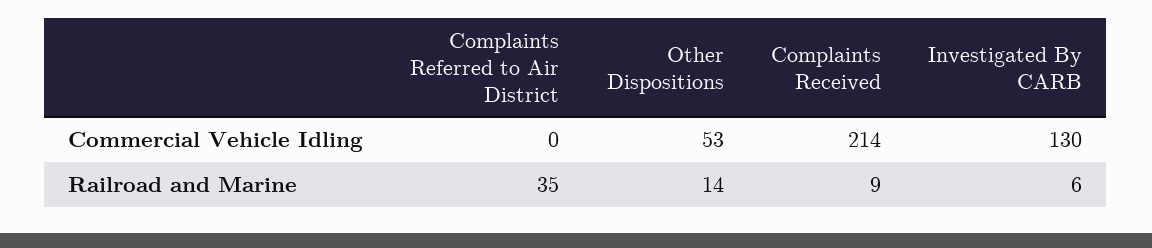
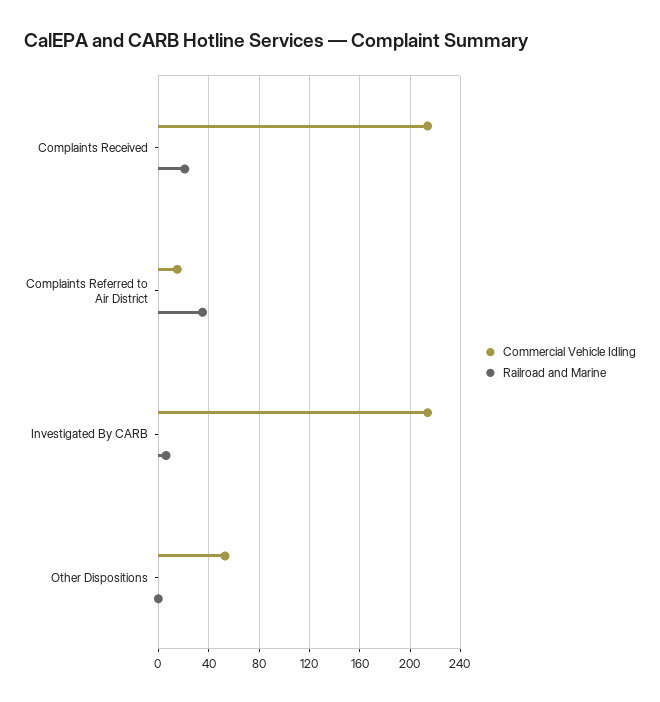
  {
    "Commercial Vehicle Idling": {
-     "Complaints Referred to Air District": 0,
+     "Complaints Referred to Air District": 15,
      "Other Dispositions": 53,
      "Complaints Received": 214,
-     "Investigated By CARB": 130
+     "Investigated By CARB": 215
    },
    "Railroad and Marine": {
      "Complaints Referred to Air District": 35,
-     "Other Dispositions": 14,
+     "Other Dispositions": 0,
-     "Complaints Received": 9,
+     "Complaints Received": 20,
      "Investigated By CARB": 6
    }
  }

